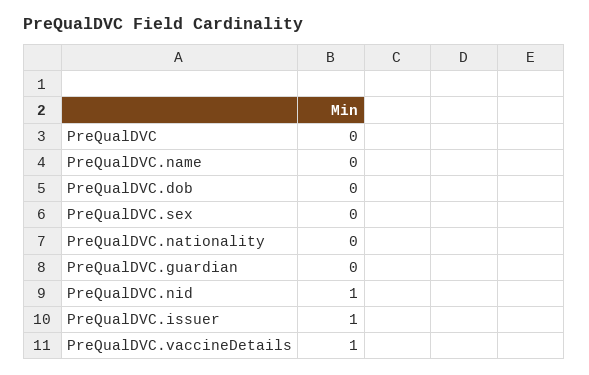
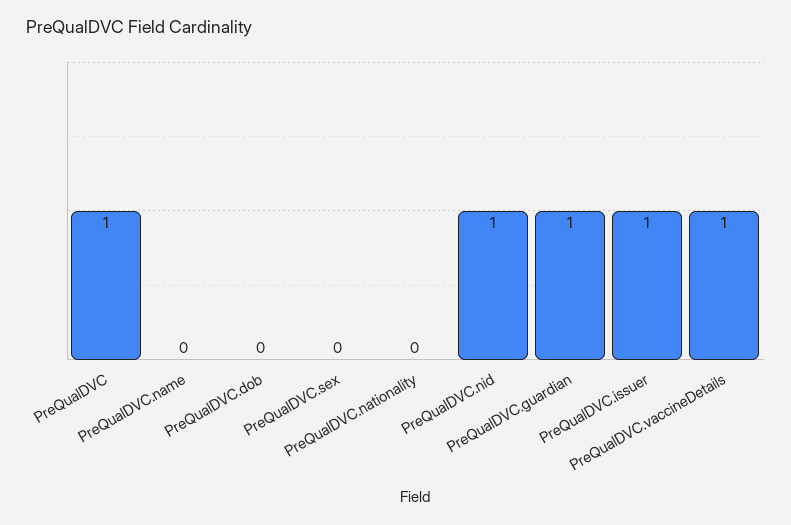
  {
-   "PreQualDVC": 0,
+   "PreQualDVC": 1,
    "PreQualDVC.name": 0,
    "PreQualDVC.dob": 0,
    "PreQualDVC.sex": 0,
    "PreQualDVC.nationality": 0,
-   "PreQualDVC.guardian": 0,
+   "PreQualDVC.guardian": 1,
    "PreQualDVC.nid": 1,
    "PreQualDVC.issuer": 1,
    "PreQualDVC.vaccineDetails": 1
  }

